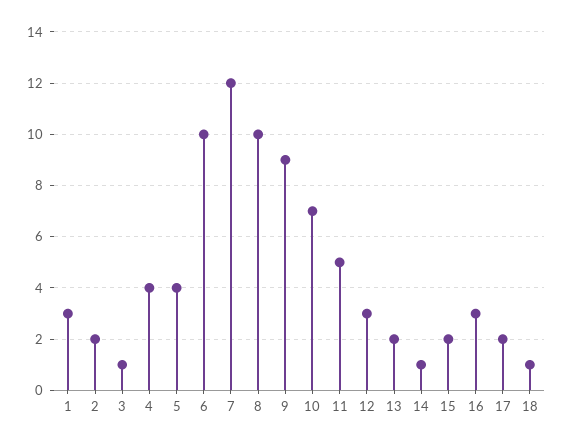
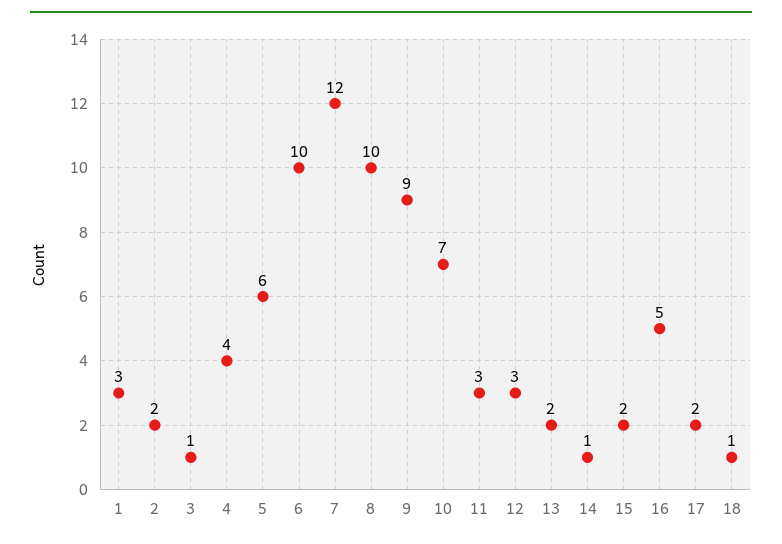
  {
    "1": 3,
    "2": 2,
    "3": 1,
    "4": 4,
-   "5": 4,
+   "5": 6,
    "6": 10,
    "7": 12,
    "8": 10,
    "9": 9,
    "10": 7,
-   "11": 5,
+   "11": 3,
    "12": 3,
    "13": 2,
    "14": 1,
    "15": 2,
-   "16": 3,
+   "16": 5,
    "17": 2,
    "18": 1
  }

